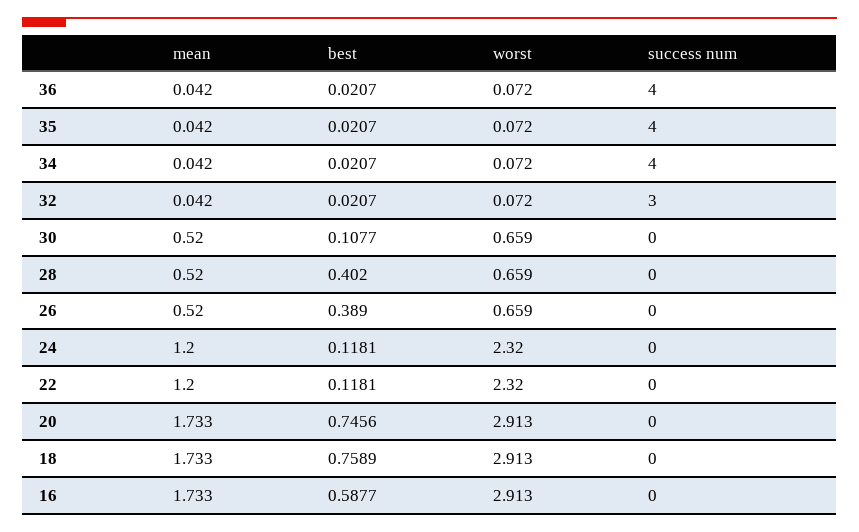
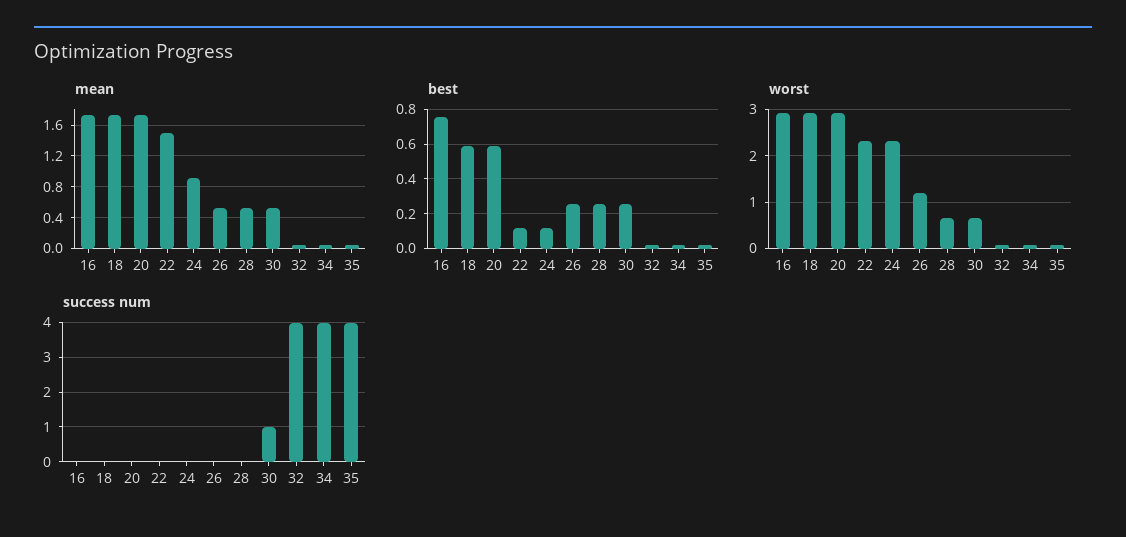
  {
    "mean": {
-     "36": 0.042,
      "35": 0.042,
      "34": 0.042,
      "32": 0.042,
      "30": 0.52,
      "28": 0.52,
      "26": 0.52,
-     "24": 1.2,
+     "24": 0.9,
-     "22": 1.2,
+     "22": 1.5,
      "20": 1.733,
      "18": 1.733,
      "16": 1.733
    },
    "best": {
-     "36": 0.0207,
      "35": 0.0207,
      "34": 0.0207,
      "32": 0.0207,
-     "30": 0.1077,
+     "30": 0.25,
-     "28": 0.402,
+     "28": 0.25,
-     "26": 0.389,
+     "26": 0.25,
      "24": 0.1181,
      "22": 0.1181,
-     "20": 0.7456,
+     "20": 0.6,
-     "18": 0.7589,
+     "18": 0.6,
-     "16": 0.5877
+     "16": 0.75
    },
    "worst": {
-     "36": 0.072,
      "35": 0.072,
      "34": 0.072,
      "32": 0.072,
      "30": 0.659,
      "28": 0.659,
-     "26": 0.659,
+     "26": 1.2,
      "24": 2.32,
      "22": 2.32,
      "20": 2.913,
      "18": 2.913,
      "16": 2.913
    },
    "success num": {
-     "36": 4,
      "35": 4,
      "34": 4,
-     "32": 3,
+     "32": 4,
-     "30": 0,
+     "30": 1,
      "28": 0,
      "26": 0,
      "24": 0,
      "22": 0,
      "20": 0,
      "18": 0,
      "16": 0
    }
  }

